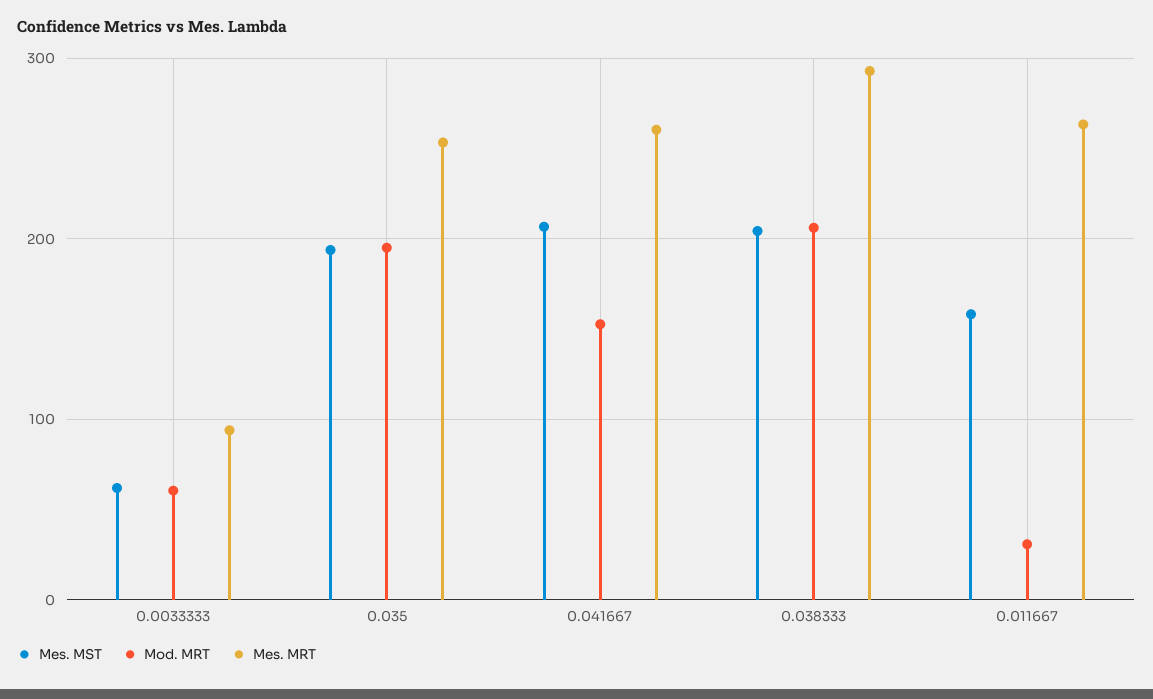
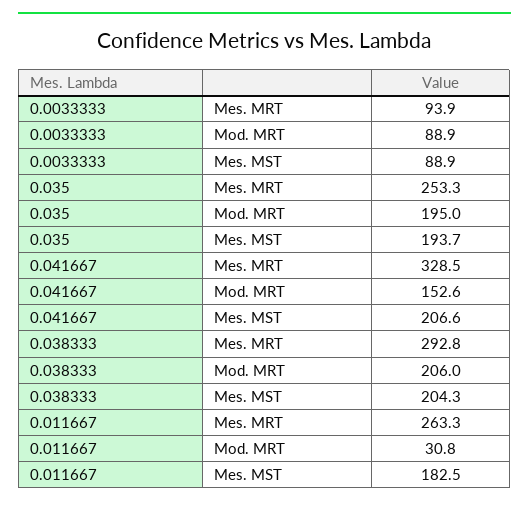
  {
    "Mes. MST": {
-     "0.0033333": 60,
+     "0.0033333": 88.9,
      "0.035": 193.7,
      "0.041667": 206.6,
      "0.038333": 204.3,
-     "0.011667": 160
+     "0.011667": 182.5
    },
    "Mod. MRT": {
-     "0.0033333": 60,
+     "0.0033333": 88.9,
      "0.035": 195,
      "0.041667": 152.6,
      "0.038333": 206,
      "0.011667": 30.8
    },
    "Mes. MRT": {
      "0.0033333": 93.9,
      "0.035": 253.3,
-     "0.041667": 260,
+     "0.041667": 328.5,
      "0.038333": 292.8,
      "0.011667": 263.3
    }
  }

